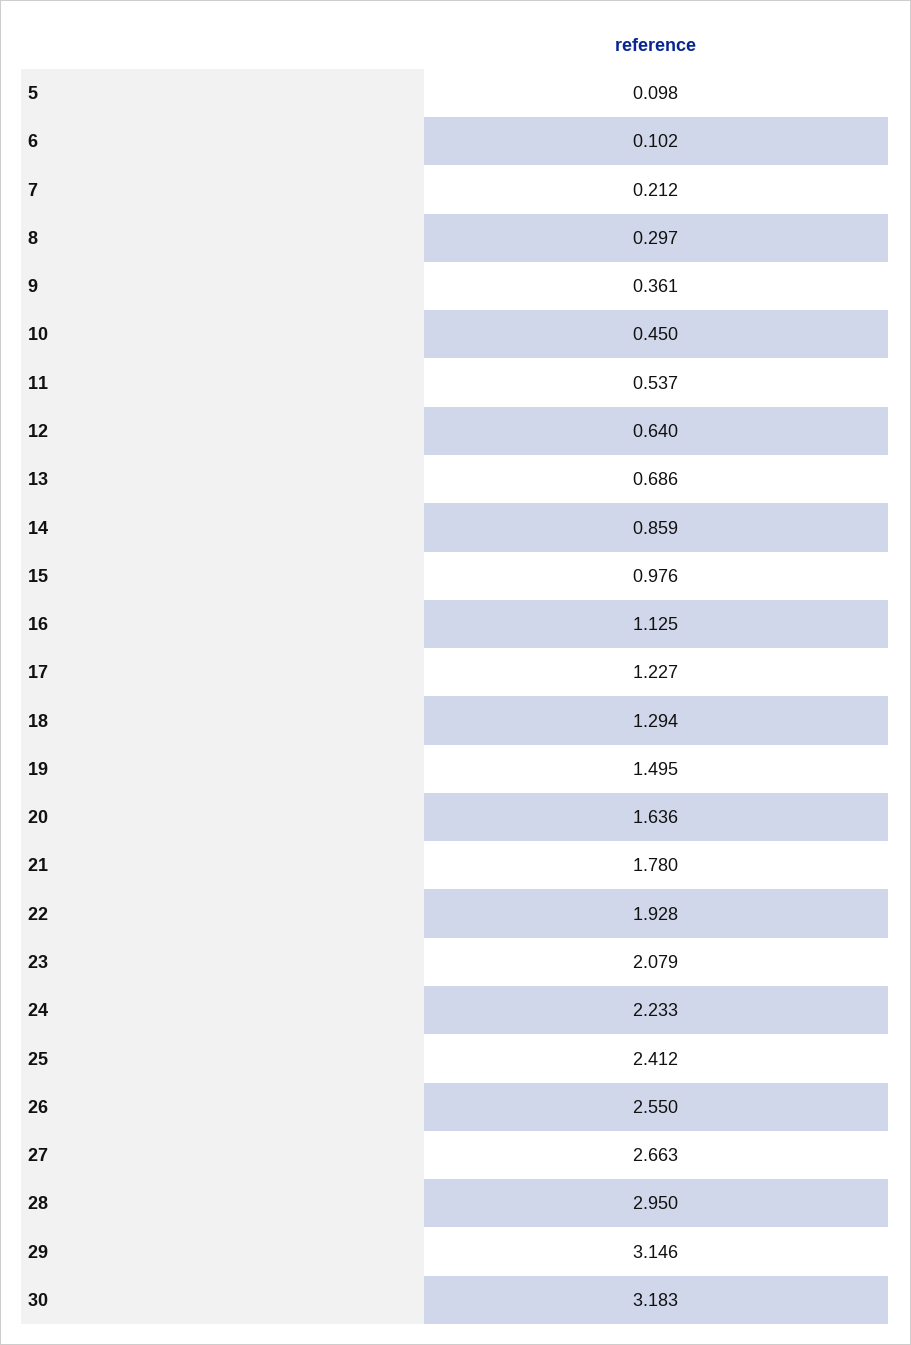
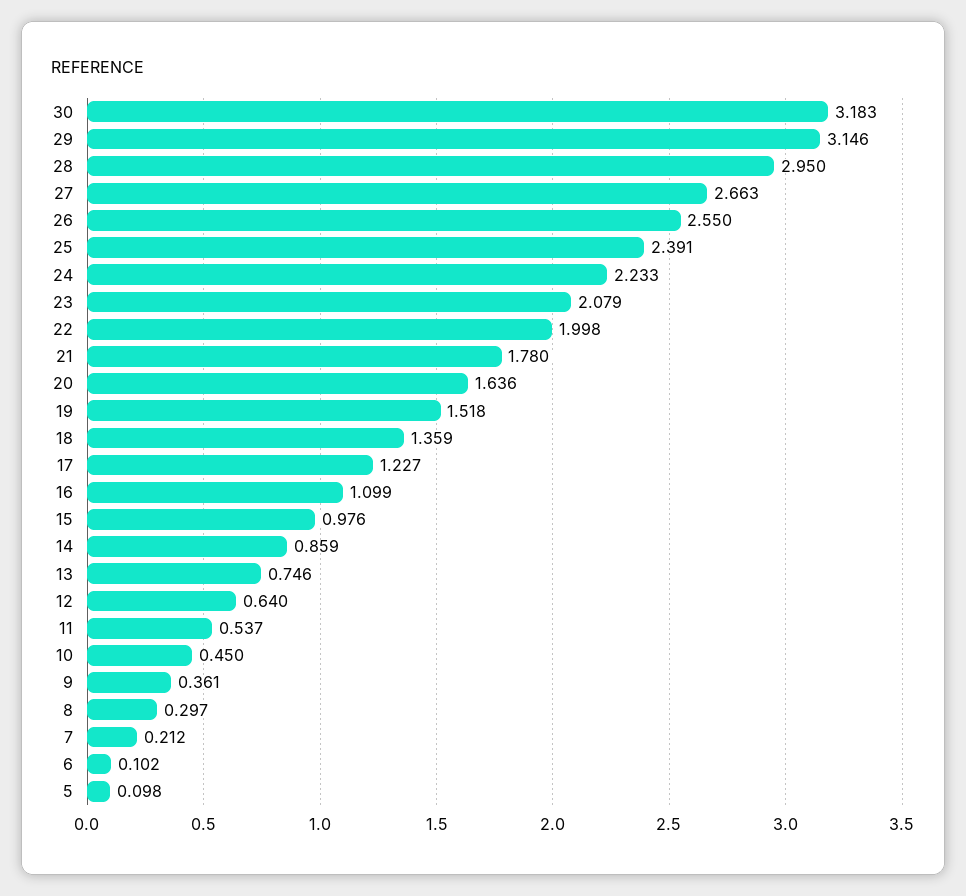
  {
    "5": 0.098,
    "6": 0.102,
    "7": 0.212,
    "8": 0.297,
    "9": 0.361,
    "10": 0.45,
    "11": 0.537,
    "12": 0.64,
-   "13": 0.686,
+   "13": 0.746,
    "14": 0.859,
    "15": 0.976,
-   "16": 1.125,
+   "16": 1.099,
    "17": 1.227,
-   "18": 1.294,
+   "18": 1.359,
-   "19": 1.495,
+   "19": 1.518,
    "20": 1.636,
    "21": 1.78,
-   "22": 1.928,
+   "22": 1.998,
    "23": 2.079,
    "24": 2.233,
-   "25": 2.412,
+   "25": 2.391,
    "26": 2.55,
    "27": 2.663,
    "28": 2.95,
    "29": 3.146,
    "30": 3.183
  }

